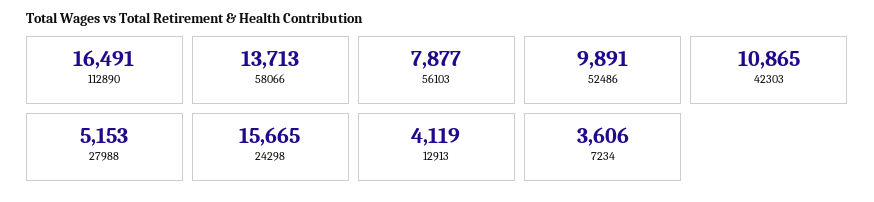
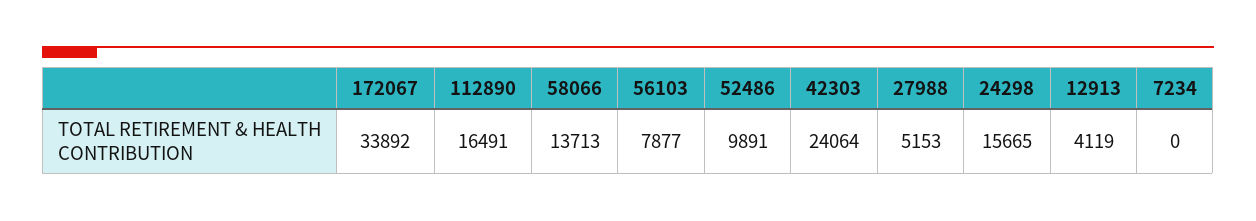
  {
    "112890": 16491,
    "58066": 13713,
    "56103": 7877,
    "52486": 9891,
-   "42303": 10865,
+   "42303": 24064,
    "27988": 5153,
    "24298": 15665,
    "12913": 4119,
-   "7234": 3606
+   "7234": 0,
+   "172067": 33892
  }

